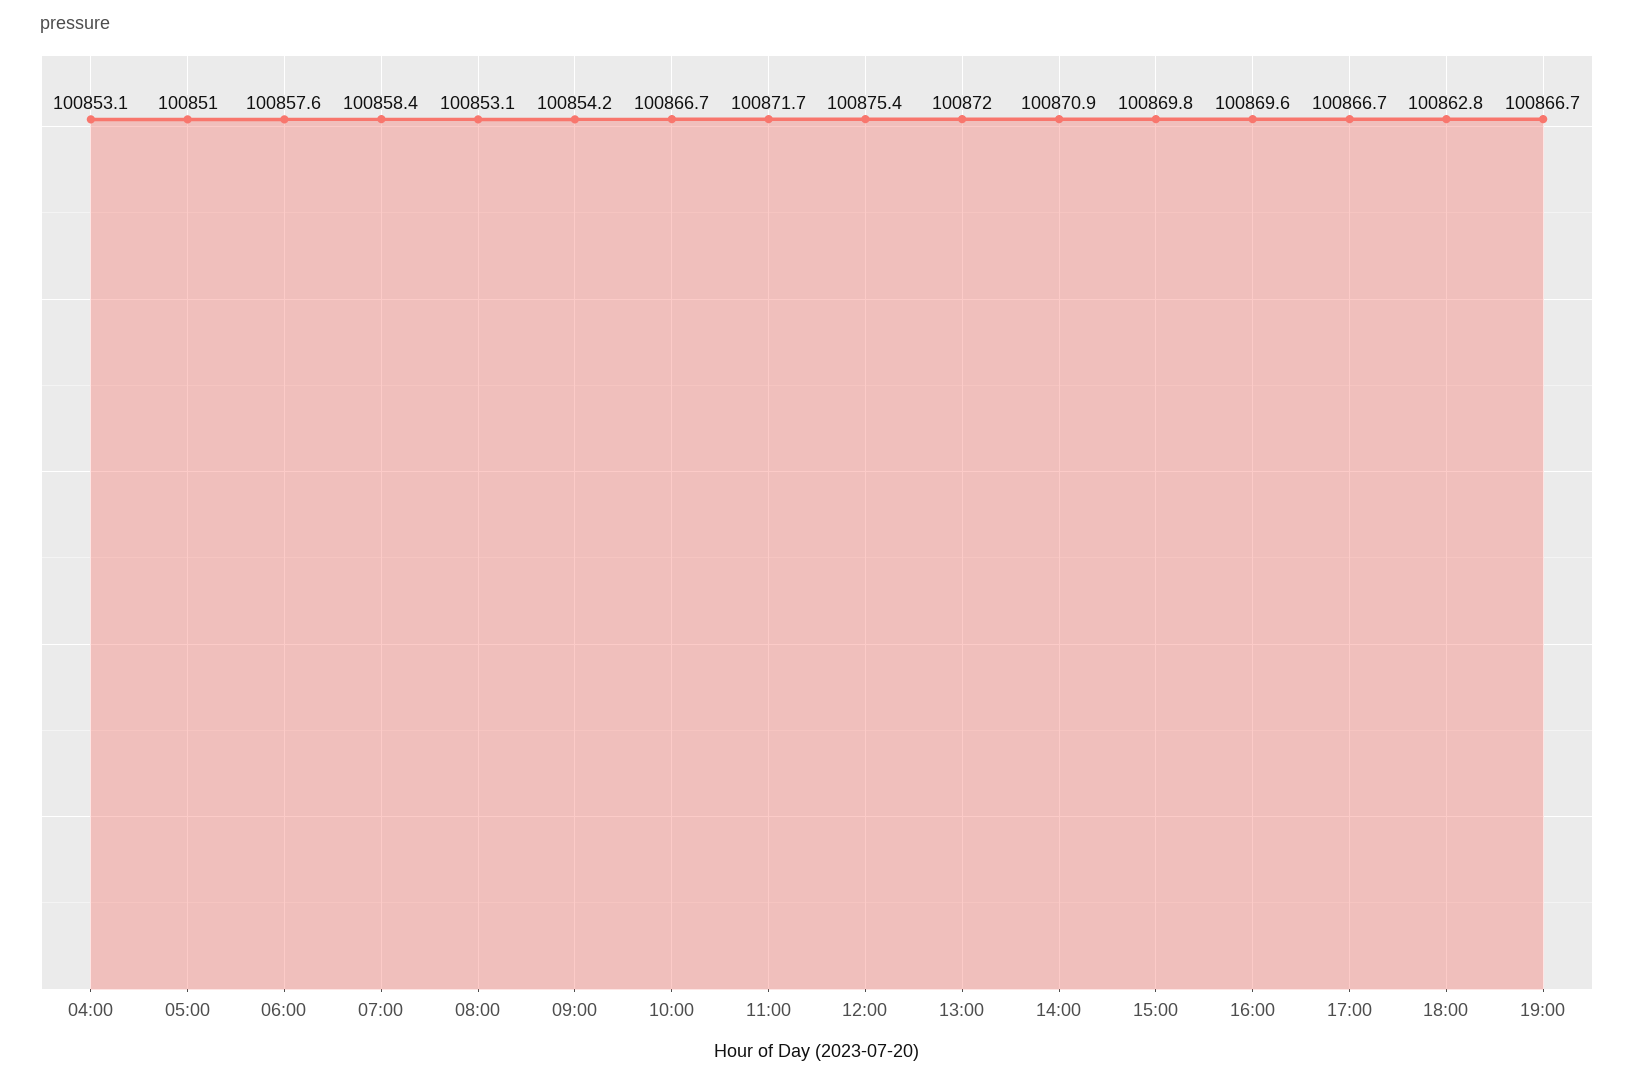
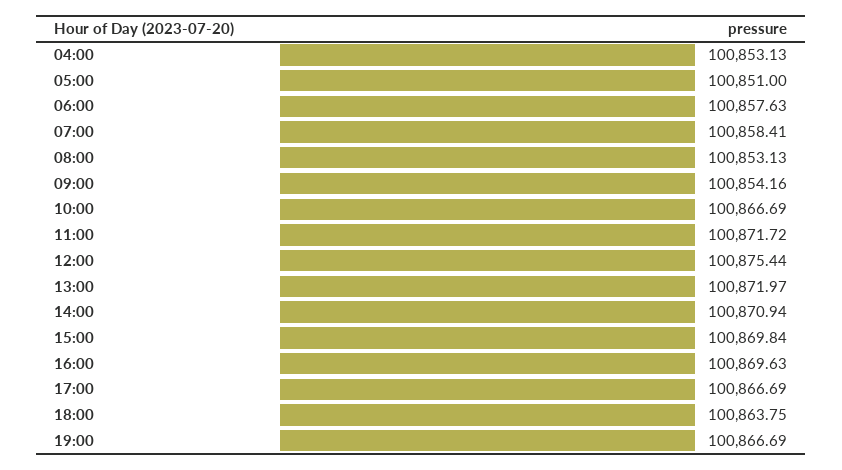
  {
    "04:00": 100853.13,
    "05:00": 100851,
    "06:00": 100857.63,
    "07:00": 100858.41,
    "08:00": 100853.13,
    "09:00": 100854.16,
    "10:00": 100866.69,
    "11:00": 100871.72,
    "12:00": 100875.44,
    "13:00": 100871.97,
    "14:00": 100870.94,
    "15:00": 100869.84,
    "16:00": 100869.63,
    "17:00": 100866.69,
-   "18:00": 100862.8,
+   "18:00": 100863.75,
    "19:00": 100866.69
  }

